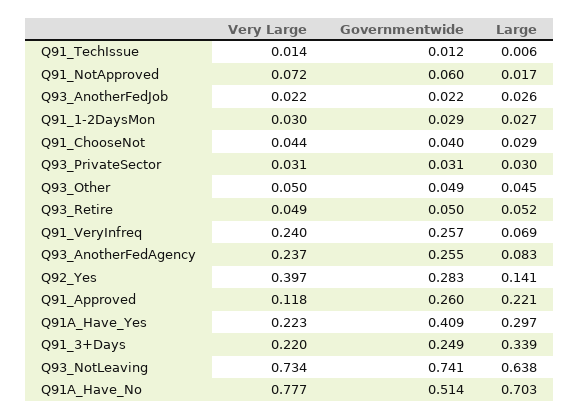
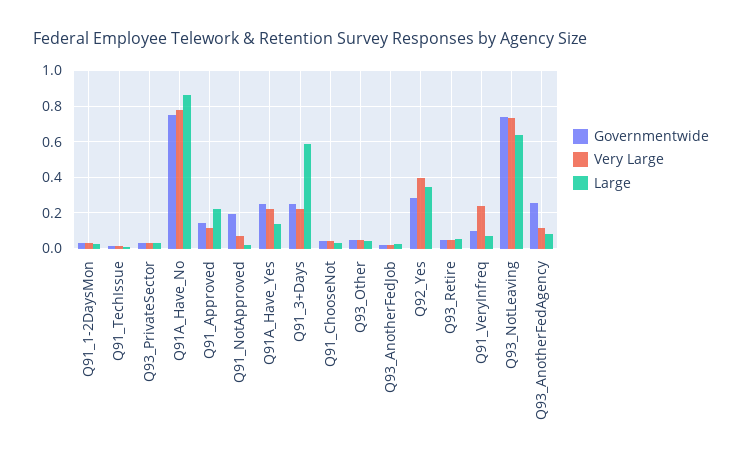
  {
    "Very Large": {
      "Q91_TechIssue": 0.014,
      "Q91_NotApproved": 0.072,
      "Q93_AnotherFedJob": 0.022,
      "Q91_1-2DaysMon": 0.03,
      "Q91_ChooseNot": 0.044,
      "Q93_PrivateSector": 0.031,
      "Q93_Other": 0.05,
      "Q93_Retire": 0.049,
      "Q91_VeryInfreq": 0.24,
-     "Q93_AnotherFedAgency": 0.237,
+     "Q93_AnotherFedAgency": 0.1,
      "Q92_Yes": 0.397,
      "Q91_Approved": 0.118,
      "Q91A_Have_Yes": 0.223,
      "Q91_3+Days": 0.22,
      "Q93_NotLeaving": 0.734,
      "Q91A_Have_No": 0.777
    },
    "Governmentwide": {
      "Q91_TechIssue": 0.012,
-     "Q91_NotApproved": 0.06,
+     "Q91_NotApproved": 0.2,
      "Q93_AnotherFedJob": 0.022,
      "Q91_1-2DaysMon": 0.029,
      "Q91_ChooseNot": 0.04,
      "Q93_PrivateSector": 0.031,
      "Q93_Other": 0.049,
      "Q93_Retire": 0.05,
-     "Q91_VeryInfreq": 0.257,
+     "Q91_VeryInfreq": 0.1,
      "Q93_AnotherFedAgency": 0.255,
      "Q92_Yes": 0.283,
-     "Q91_Approved": 0.26,
+     "Q91_Approved": 0.15,
-     "Q91A_Have_Yes": 0.409,
+     "Q91A_Have_Yes": 0.25,
      "Q91_3+Days": 0.249,
      "Q93_NotLeaving": 0.741,
-     "Q91A_Have_No": 0.514
+     "Q91A_Have_No": 0.75
    },
    "Large": {
      "Q91_TechIssue": 0.006,
      "Q91_NotApproved": 0.017,
      "Q93_AnotherFedJob": 0.026,
      "Q91_1-2DaysMon": 0.027,
      "Q91_ChooseNot": 0.029,
      "Q93_PrivateSector": 0.03,
      "Q93_Other": 0.045,
      "Q93_Retire": 0.052,
      "Q91_VeryInfreq": 0.069,
      "Q93_AnotherFedAgency": 0.083,
-     "Q92_Yes": 0.141,
+     "Q92_Yes": 0.35,
      "Q91_Approved": 0.221,
-     "Q91A_Have_Yes": 0.297,
+     "Q91A_Have_Yes": 0.15,
-     "Q91_3+Days": 0.339,
+     "Q91_3+Days": 0.6,
      "Q93_NotLeaving": 0.638,
-     "Q91A_Have_No": 0.703
+     "Q91A_Have_No": 0.85
    }
  }

